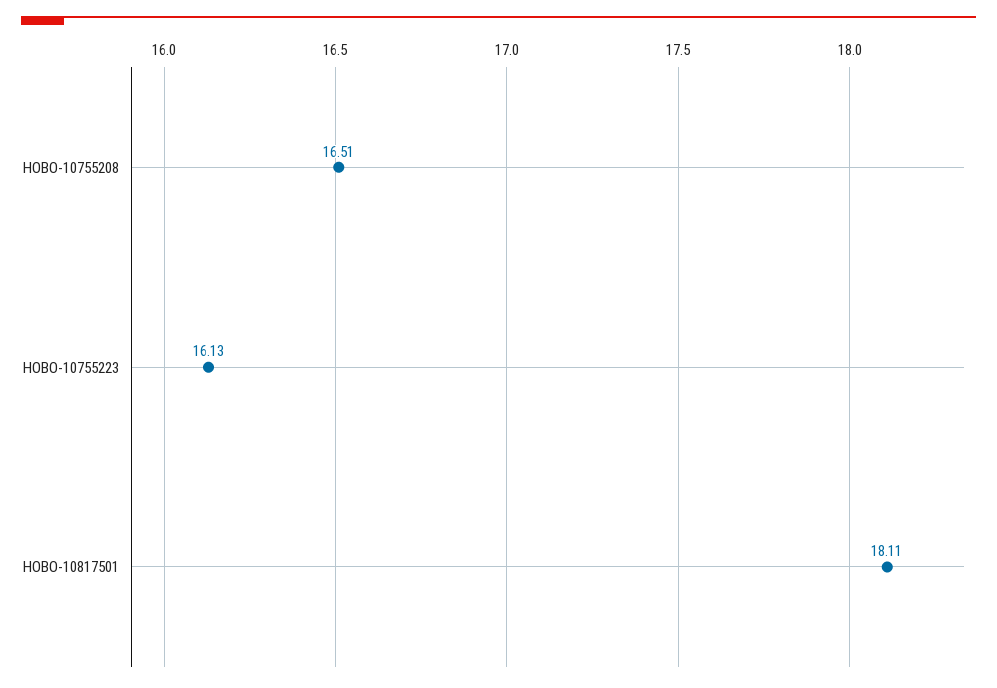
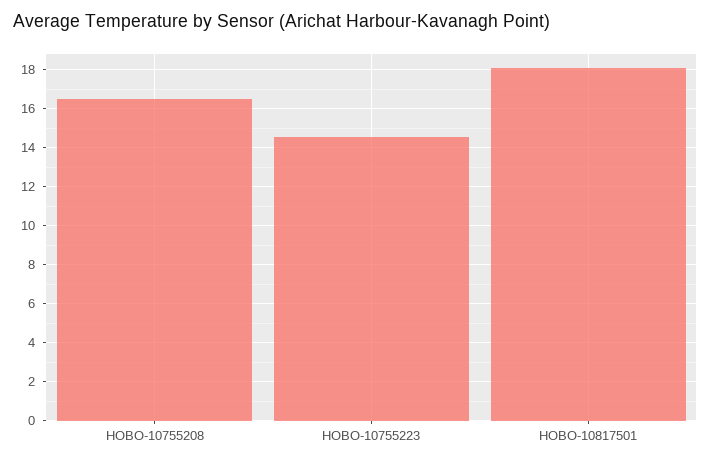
  {
    "HOBO-10755208": 16.51,
-   "HOBO-10755223": 16.13,
+   "HOBO-10755223": 14.5,
    "HOBO-10817501": 18.11
  }

